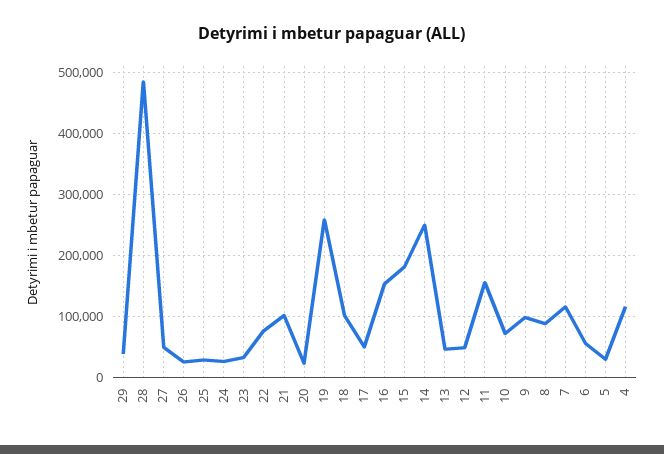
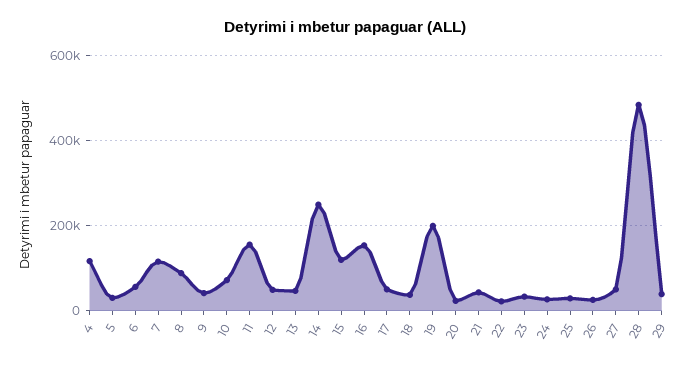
  {
    "29": 40000,
    "28": 480000,
    "27": 50000,
    "26": 30000,
    "25": 30000,
    "24": 30000,
    "23": 30000,
-   "22": 80000,
+   "22": 20000,
-   "21": 100000,
+   "21": 40000,
    "20": 20000,
-   "19": 260000,
+   "19": 200000,
-   "18": 100000,
+   "18": 40000,
    "17": 50000,
    "16": 150000,
-   "15": 180000,
+   "15": 120000,
    "14": 250000,
    "13": 50000,
    "12": 50000,
    "11": 160000,
    "10": 70000,
-   "9": 100000,
+   "9": 40000,
    "8": 90000,
    "7": 120000,
    "6": 60000,
    "5": 30000,
    "4": 120000
  }

